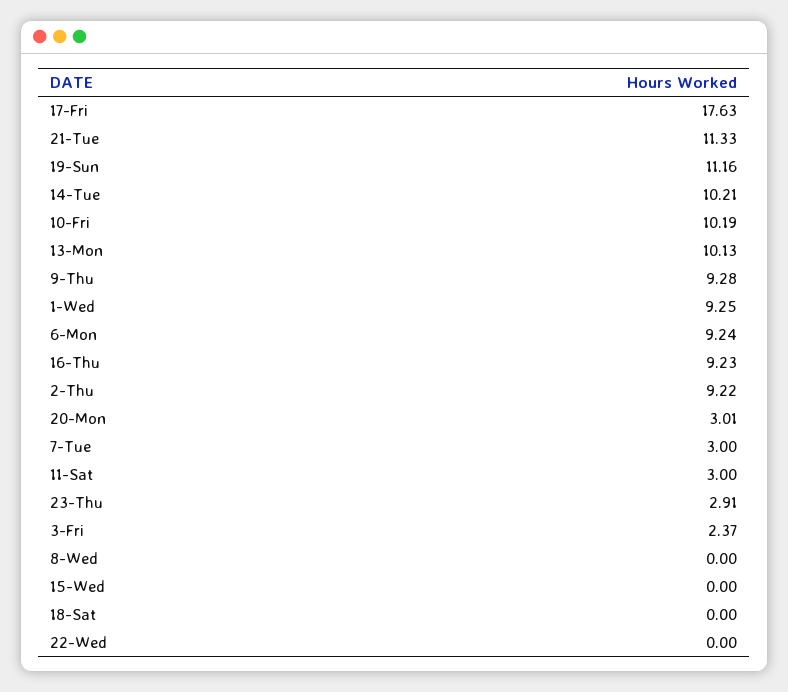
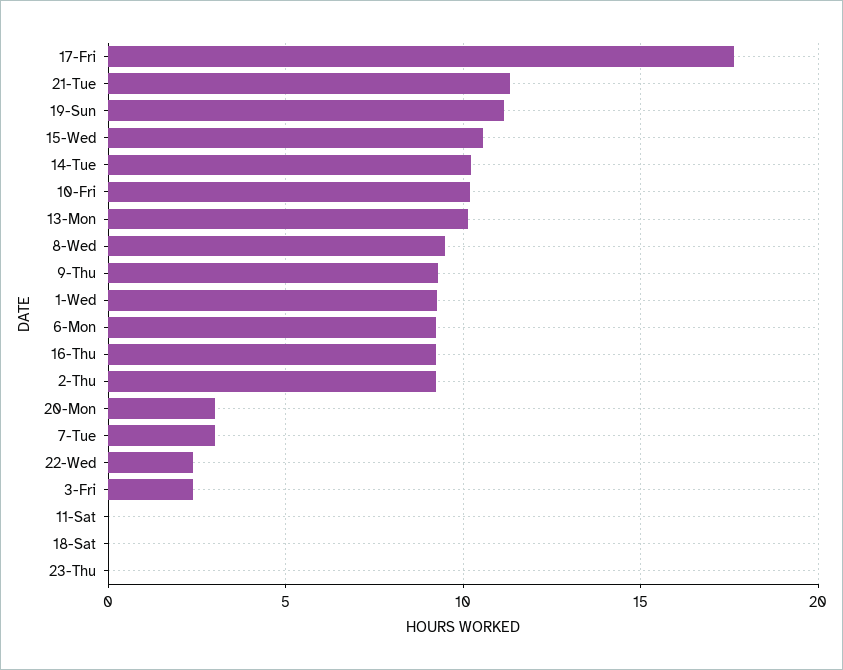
  {
    "17-Fri": 17.63,
    "21-Tue": 11.33,
    "19-Sun": 11.16,
    "14-Tue": 10.21,
    "10-Fri": 10.19,
    "13-Mon": 10.13,
    "9-Thu": 9.28,
    "1-Wed": 9.25,
    "6-Mon": 9.24,
    "16-Thu": 9.23,
    "2-Thu": 9.22,
    "20-Mon": 3.01,
    "7-Tue": 3,
-   "11-Sat": 3,
+   "11-Sat": 0,
-   "23-Thu": 2.91,
+   "23-Thu": 0,
    "3-Fri": 2.37,
-   "8-Wed": 0,
+   "8-Wed": 9.5,
-   "15-Wed": 0,
+   "15-Wed": 10.5,
    "18-Sat": 0,
-   "22-Wed": 0
+   "22-Wed": 2.5
  }

